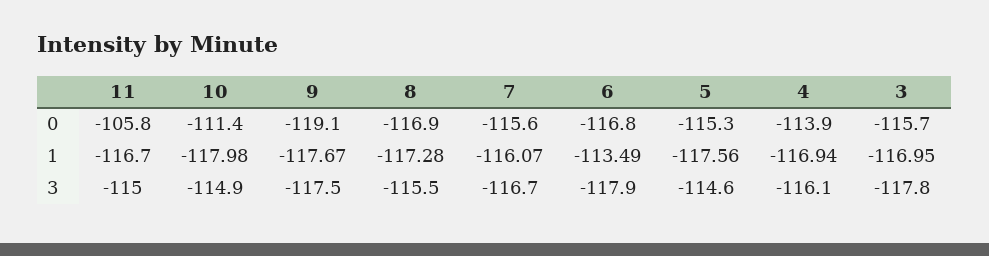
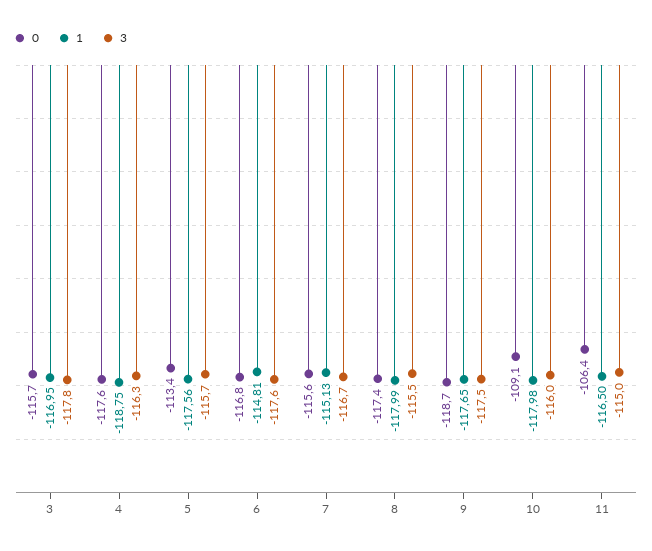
  {
    "0": {
-     "11": -105.8,
+     "11": -106.4,
-     "10": -111.4,
+     "10": -109.1,
-     "9": -119.1,
+     "9": -118.7,
-     "8": -116.9,
+     "8": -117.4,
      "7": -115.6,
      "6": -116.8,
-     "5": -115.3,
+     "5": -113.4,
-     "4": -113.9,
+     "4": -117.6,
      "3": -115.7
    },
    "1": {
-     "11": -116.7,
+     "11": -116.5,
      "10": -117.98,
-     "9": -117.67,
+     "9": -117.65,
-     "8": -117.28,
+     "8": -117.99,
-     "7": -116.07,
+     "7": -115.13,
-     "6": -113.49,
+     "6": -114.81,
      "5": -117.56,
-     "4": -116.94,
+     "4": -118.75,
      "3": -116.95
    },
    "3": {
      "11": -115,
-     "10": -114.9,
+     "10": -116,
      "9": -117.5,
      "8": -115.5,
      "7": -116.7,
-     "6": -117.9,
+     "6": -117.6,
-     "5": -114.6,
+     "5": -115.7,
-     "4": -116.1,
+     "4": -116.3,
      "3": -117.8
    }
  }

